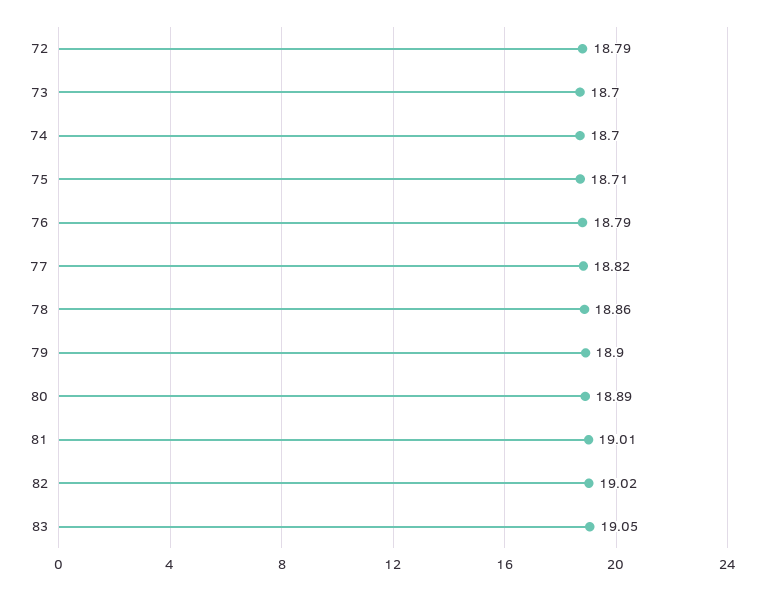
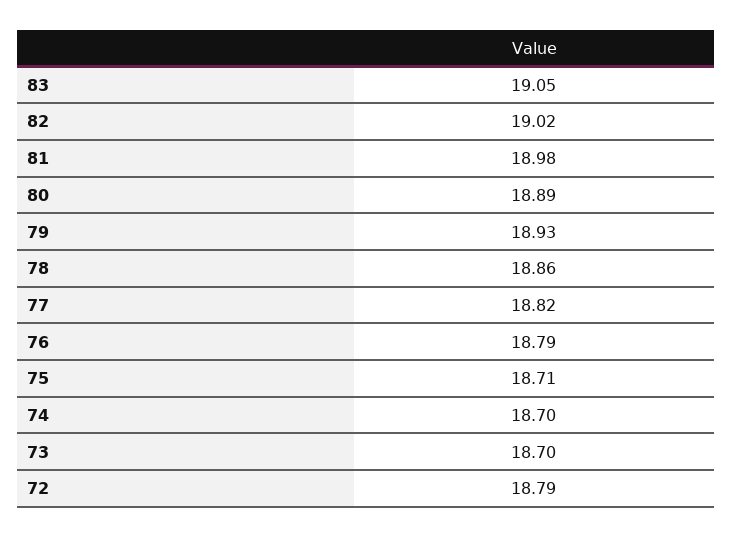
  {
    "72": 18.79,
    "73": 18.7,
    "74": 18.7,
    "75": 18.71,
    "76": 18.79,
    "77": 18.82,
    "78": 18.86,
-   "79": 18.9,
+   "79": 18.93,
    "80": 18.89,
-   "81": 19.01,
+   "81": 18.98,
    "82": 19.02,
    "83": 19.05
  }

